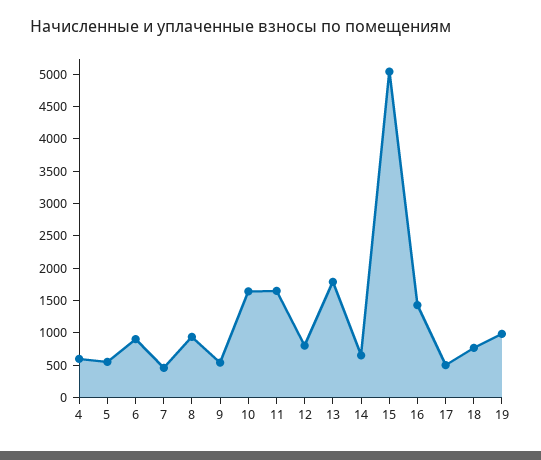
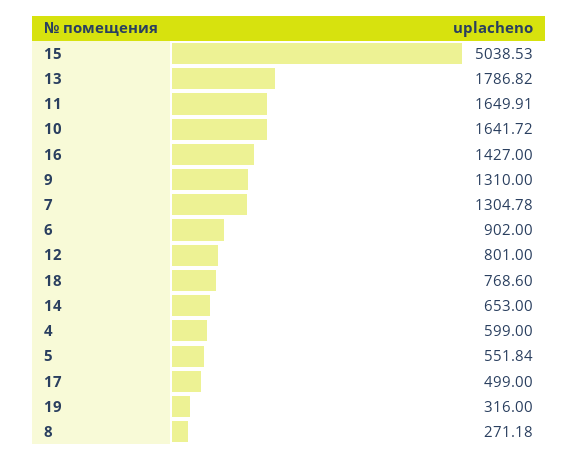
  {
    "4": 599,
    "5": 551.84,
    "6": 902,
-   "7": 500,
+   "7": 1304.78,
-   "8": 1000,
+   "8": 271.18,
-   "9": 500,
+   "9": 1310,
    "10": 1641.72,
    "11": 1649.91,
    "12": 801,
    "13": 1786.82,
    "14": 653,
    "15": 5038.53,
    "16": 1427,
    "17": 499,
    "18": 768.6,
-   "19": 1000
+   "19": 316
  }

